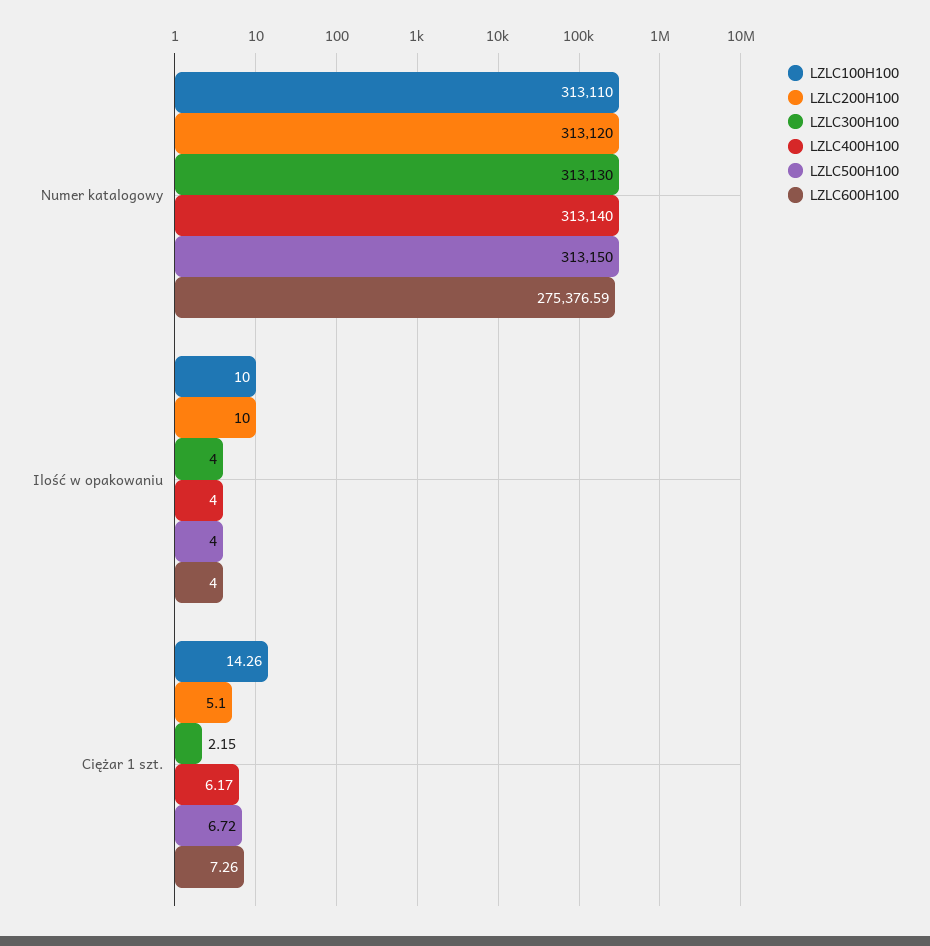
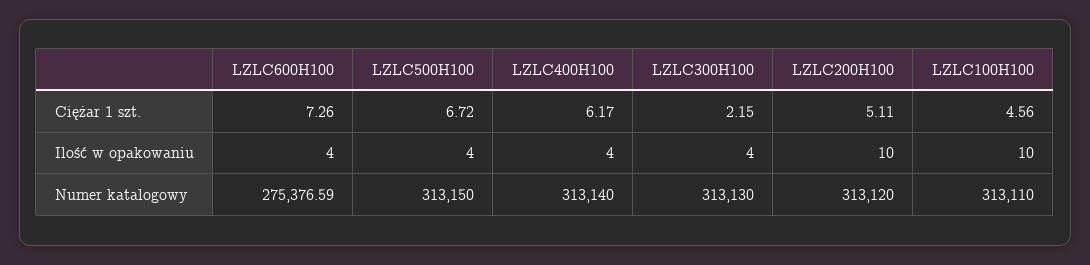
  {
    "LZLC100H100": {
      "Numer katalogowy": 313110,
      "Ilość w opakowaniu": 10,
-     "Ciężar 1 szt.": 14.26
+     "Ciężar 1 szt.": 4.56
    },
    "LZLC200H100": {
      "Numer katalogowy": 313120,
      "Ilość w opakowaniu": 10,
-     "Ciężar 1 szt.": 5.1
+     "Ciężar 1 szt.": 5.11
    },
    "LZLC300H100": {
      "Numer katalogowy": 313130,
      "Ilość w opakowaniu": 4,
      "Ciężar 1 szt.": 2.15
    },
    "LZLC400H100": {
      "Numer katalogowy": 313140,
      "Ilość w opakowaniu": 4,
      "Ciężar 1 szt.": 6.17
    },
    "LZLC500H100": {
      "Numer katalogowy": 313150,
      "Ilość w opakowaniu": 4,
      "Ciężar 1 szt.": 6.72
    },
    "LZLC600H100": {
      "Numer katalogowy": 275376.59,
      "Ilość w opakowaniu": 4,
      "Ciężar 1 szt.": 7.26
    }
  }

